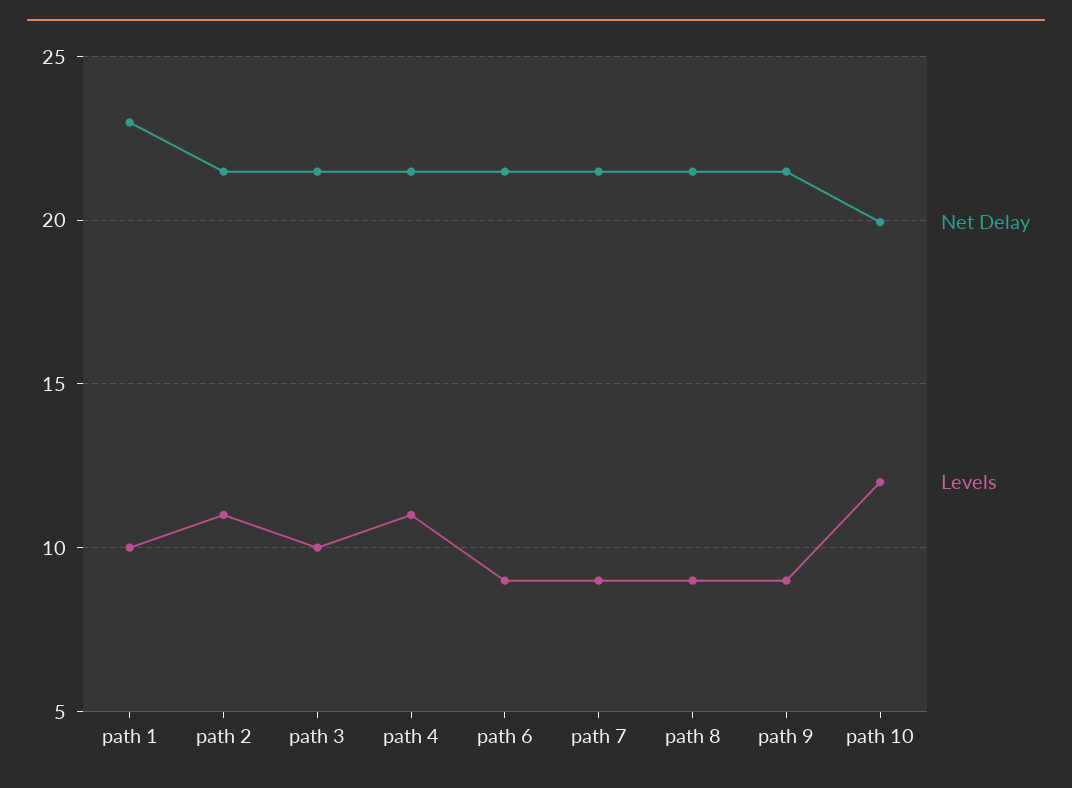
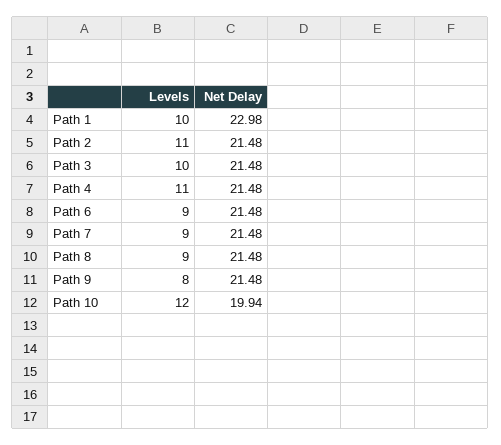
  {
    "Net Delay": {
      "path 1": 22.98,
      "path 2": 21.48,
      "path 3": 21.48,
      "path 4": 21.48,
      "path 6": 21.48,
      "path 7": 21.48,
      "path 8": 21.48,
      "path 9": 21.48,
      "path 10": 19.94
    },
    "Levels": {
      "path 1": 10,
      "path 2": 11,
      "path 3": 10,
      "path 4": 11,
      "path 6": 9,
      "path 7": 9,
      "path 8": 9,
-     "path 9": 9,
+     "path 9": 8,
      "path 10": 12
    }
  }

